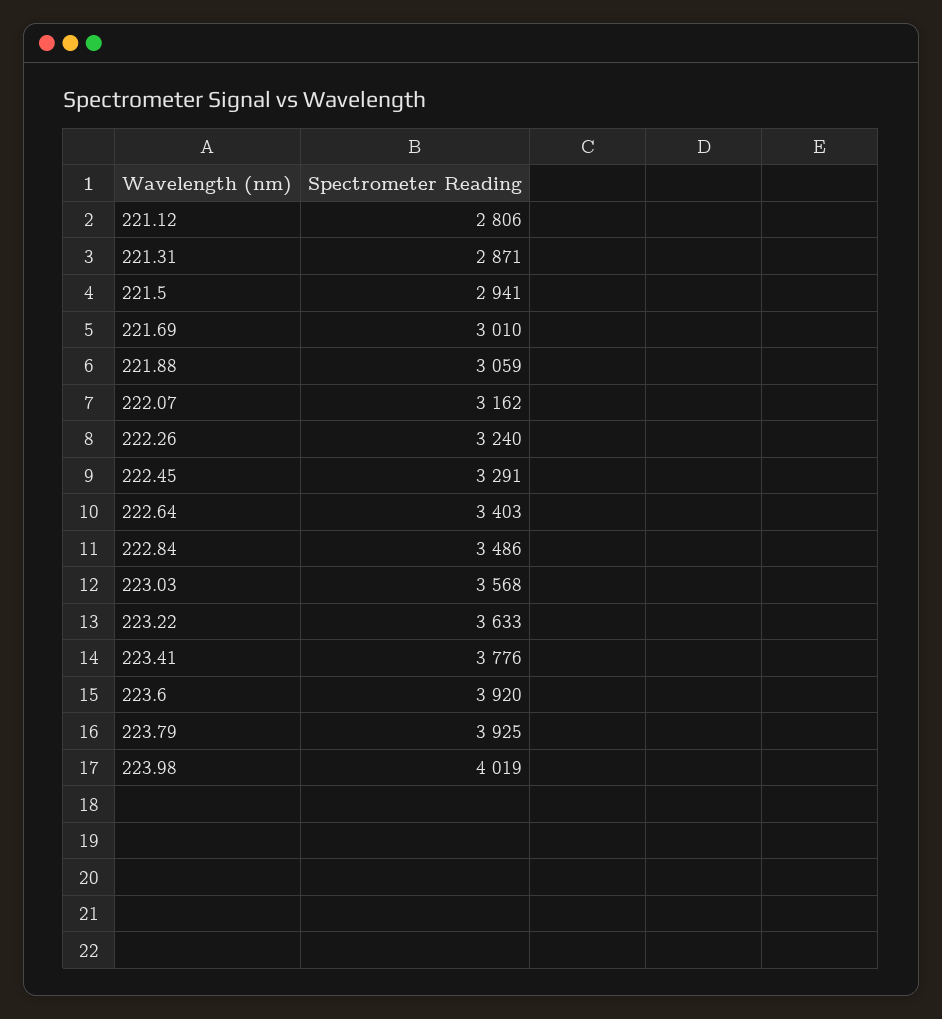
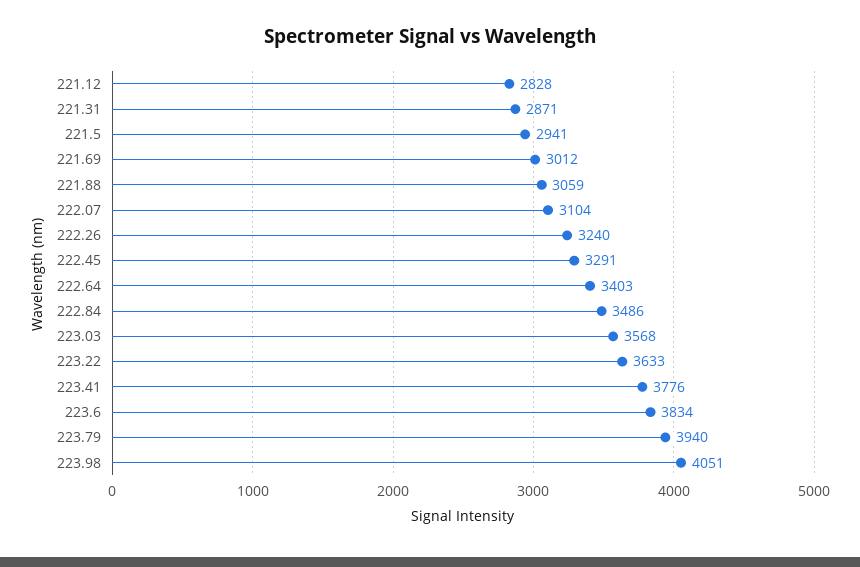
  {
-   "221.12": 2806,
+   "221.12": 2828,
    "221.31": 2871,
    "221.5": 2941,
-   "221.69": 3010,
+   "221.69": 3012,
    "221.88": 3059,
-   "222.07": 3162,
+   "222.07": 3104,
    "222.26": 3240,
    "222.45": 3291,
    "222.64": 3403,
    "222.84": 3486,
    "223.03": 3568,
    "223.22": 3633,
    "223.41": 3776,
-   "223.6": 3920,
+   "223.6": 3834,
-   "223.79": 3925,
+   "223.79": 3940,
-   "223.98": 4019
+   "223.98": 4051
  }

